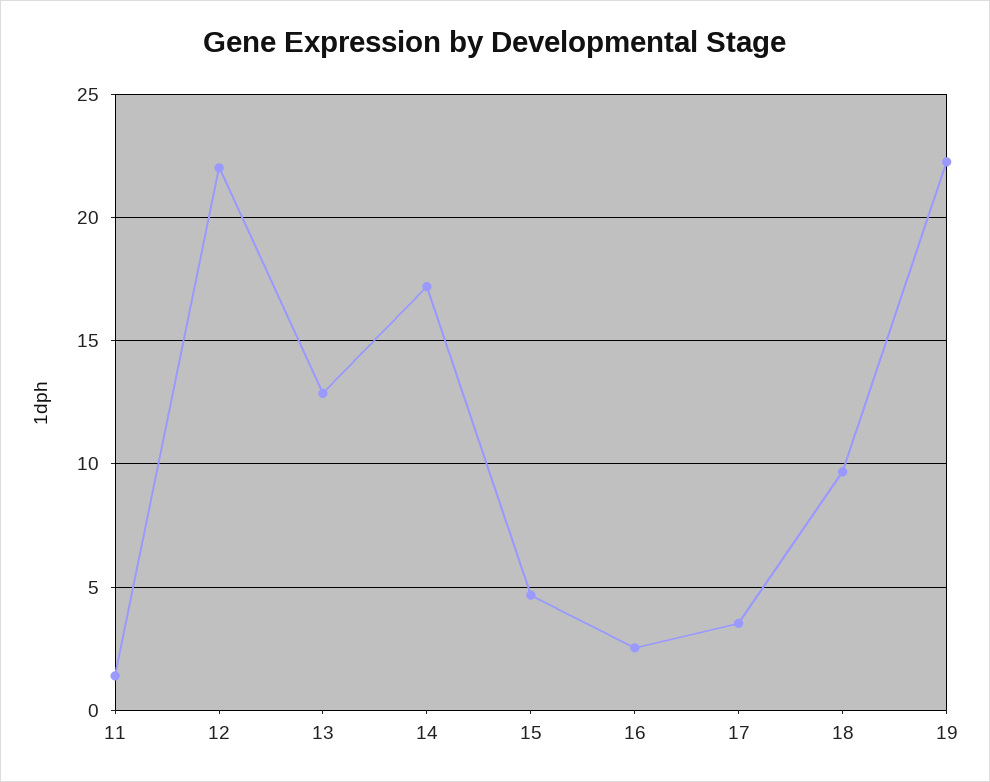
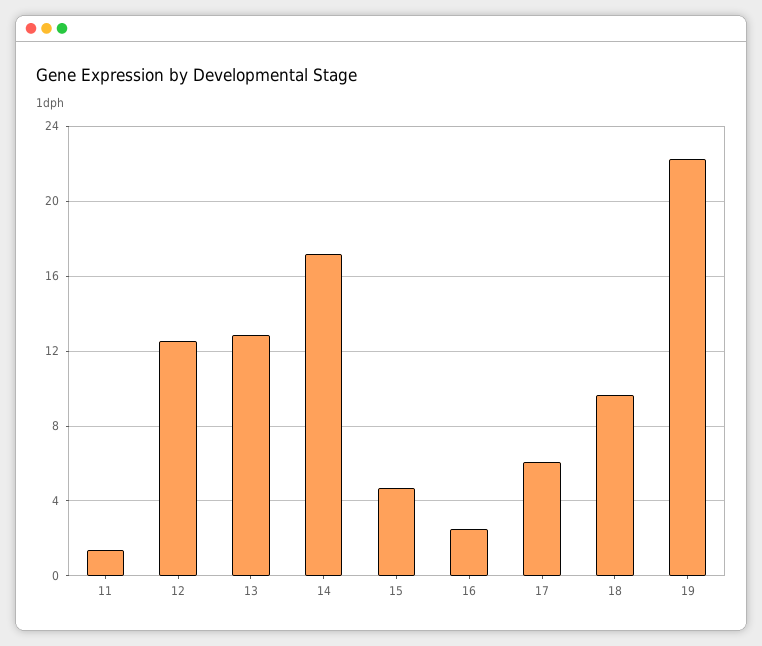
  {
    "11": 1.5,
-   "12": 22,
+   "12": 12.5,
    "13": 13,
    "14": 17,
    "15": 4.5,
    "16": 2.5,
-   "17": 3.5,
+   "17": 6,
    "18": 9.5,
    "19": 22.5
  }

